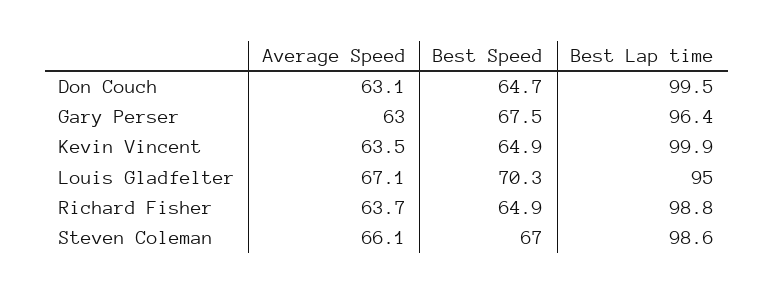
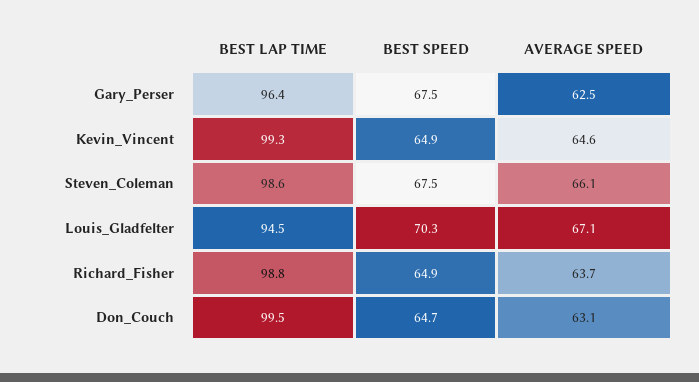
  {
    "Average Speed": {
      "Don Couch": 63.1,
-     "Gary Perser": 63,
+     "Gary Perser": 62.5,
-     "Kevin Vincent": 63.5,
+     "Kevin Vincent": 64.6,
      "Louis Gladfelter": 67.1,
      "Richard Fisher": 63.7,
      "Steven Coleman": 66.1
    },
    "Best Speed": {
      "Don Couch": 64.7,
      "Gary Perser": 67.5,
      "Kevin Vincent": 64.9,
      "Louis Gladfelter": 70.3,
      "Richard Fisher": 64.9,
-     "Steven Coleman": 67
+     "Steven Coleman": 67.5
    },
    "Best Lap time": {
      "Don Couch": 99.5,
      "Gary Perser": 96.4,
-     "Kevin Vincent": 99.9,
+     "Kevin Vincent": 99.3,
-     "Louis Gladfelter": 95,
+     "Louis Gladfelter": 94.5,
      "Richard Fisher": 98.8,
      "Steven Coleman": 98.6
    }
  }

